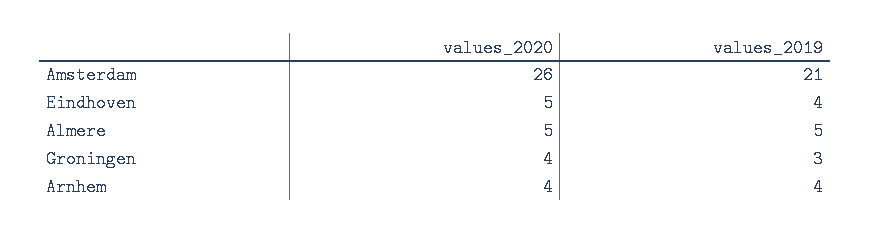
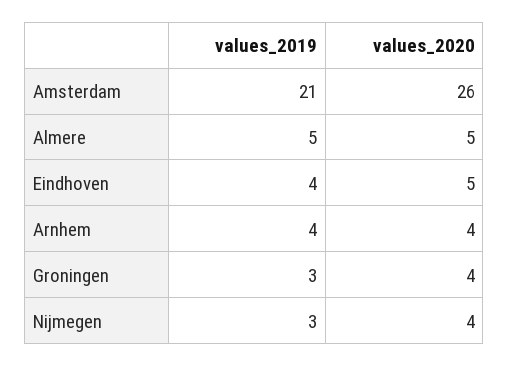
  {
    "values_2020": {
      "Amsterdam": 26,
      "Eindhoven": 5,
      "Almere": 5,
      "Groningen": 4,
-     "Arnhem": 4
+     "Arnhem": 4,
+     "Nijmegen": 4
    },
    "values_2019": {
      "Amsterdam": 21,
      "Eindhoven": 4,
      "Almere": 5,
      "Groningen": 3,
-     "Arnhem": 4
+     "Arnhem": 4,
+     "Nijmegen": 3
    }
  }

